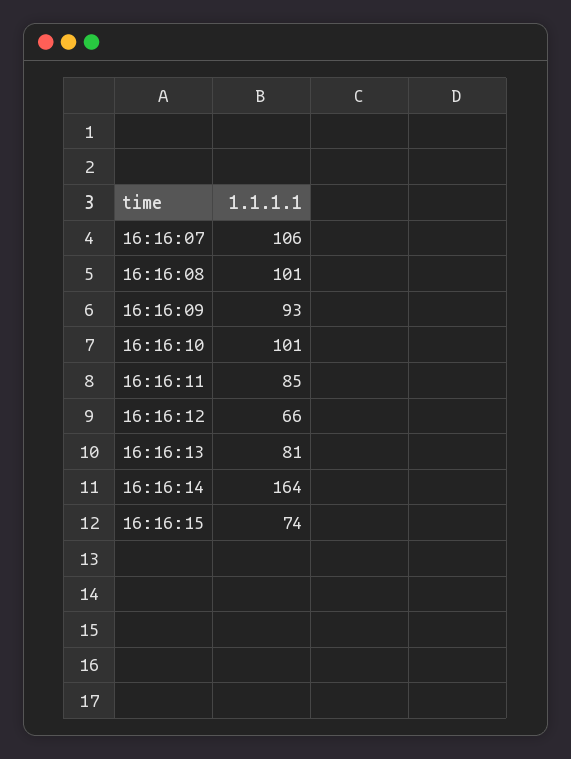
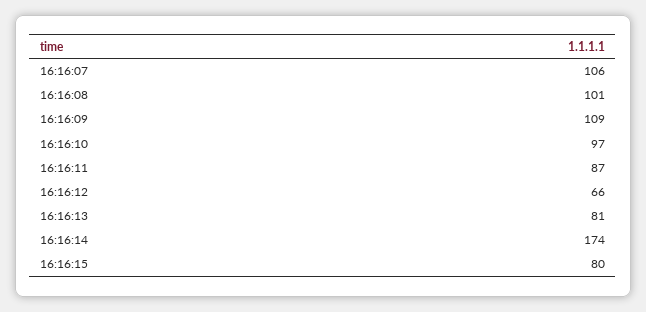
  {
    "16:16:07": 106,
    "16:16:08": 101,
-   "16:16:09": 93,
+   "16:16:09": 109,
-   "16:16:10": 101,
+   "16:16:10": 97,
-   "16:16:11": 85,
+   "16:16:11": 87,
    "16:16:12": 66,
    "16:16:13": 81,
-   "16:16:14": 164,
+   "16:16:14": 174,
-   "16:16:15": 74
+   "16:16:15": 80
  }

